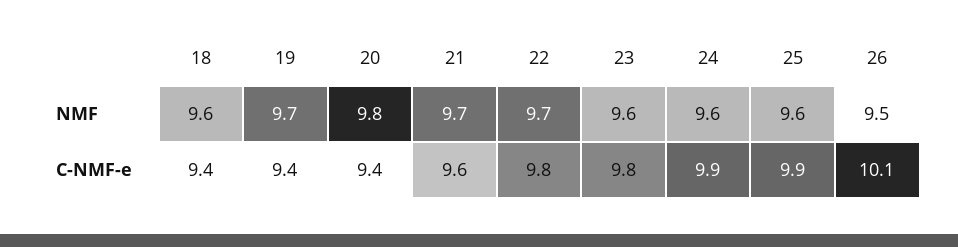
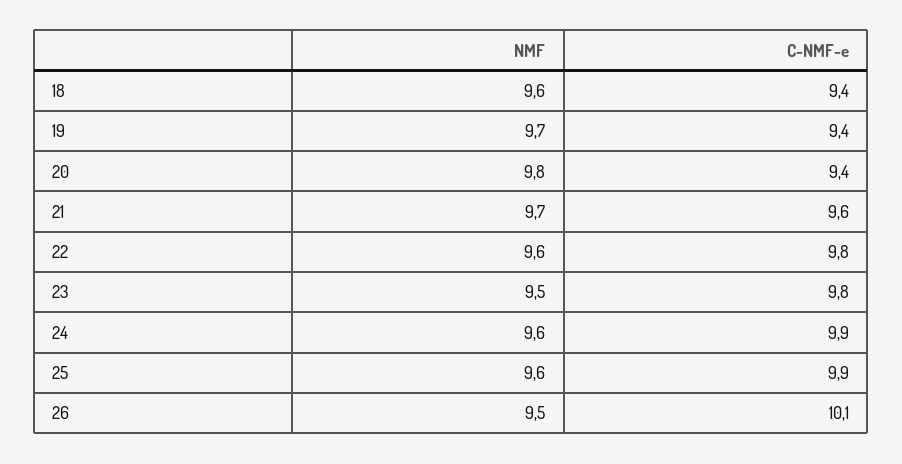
  {
    "18": {
      "NMF": 9.6,
      "C-NMF-e": 9.4
    },
    "19": {
      "NMF": 9.7,
      "C-NMF-e": 9.4
    },
    "20": {
      "NMF": 9.8,
      "C-NMF-e": 9.4
    },
    "21": {
      "NMF": 9.7,
      "C-NMF-e": 9.6
    },
    "22": {
-     "NMF": 9.7,
+     "NMF": 9.6,
      "C-NMF-e": 9.8
    },
    "23": {
-     "NMF": 9.6,
+     "NMF": 9.5,
      "C-NMF-e": 9.8
    },
    "24": {
      "NMF": 9.6,
      "C-NMF-e": 9.9
    },
    "25": {
      "NMF": 9.6,
      "C-NMF-e": 9.9
    },
    "26": {
      "NMF": 9.5,
      "C-NMF-e": 10.1
    }
  }

